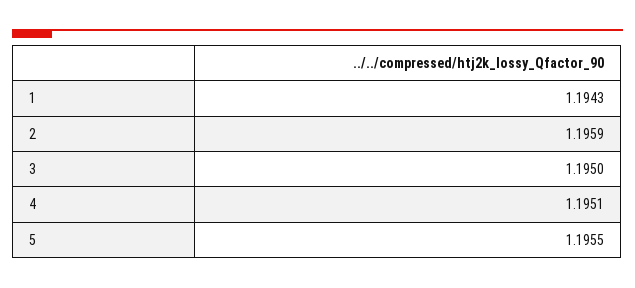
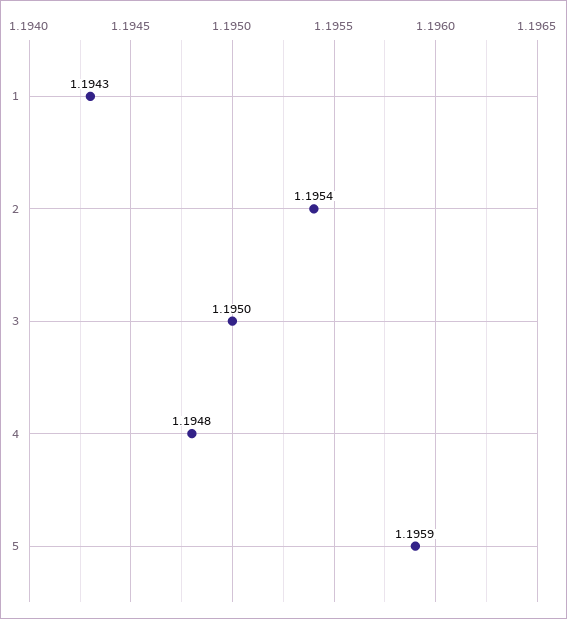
  {
    "1": 1.1943,
-   "2": 1.1959,
+   "2": 1.1954,
    "3": 1.195,
-   "4": 1.1951,
+   "4": 1.1948,
-   "5": 1.1955
+   "5": 1.1959
  }

